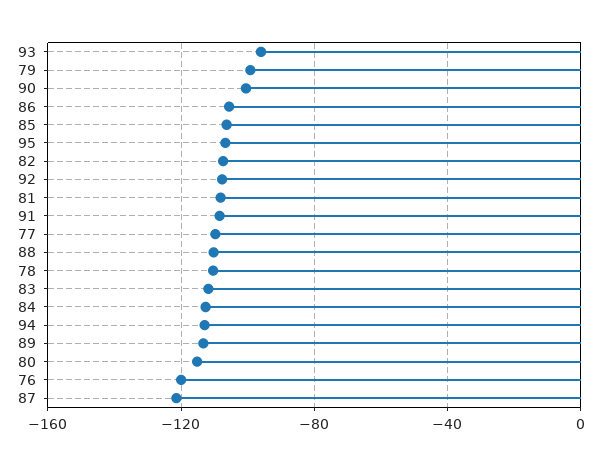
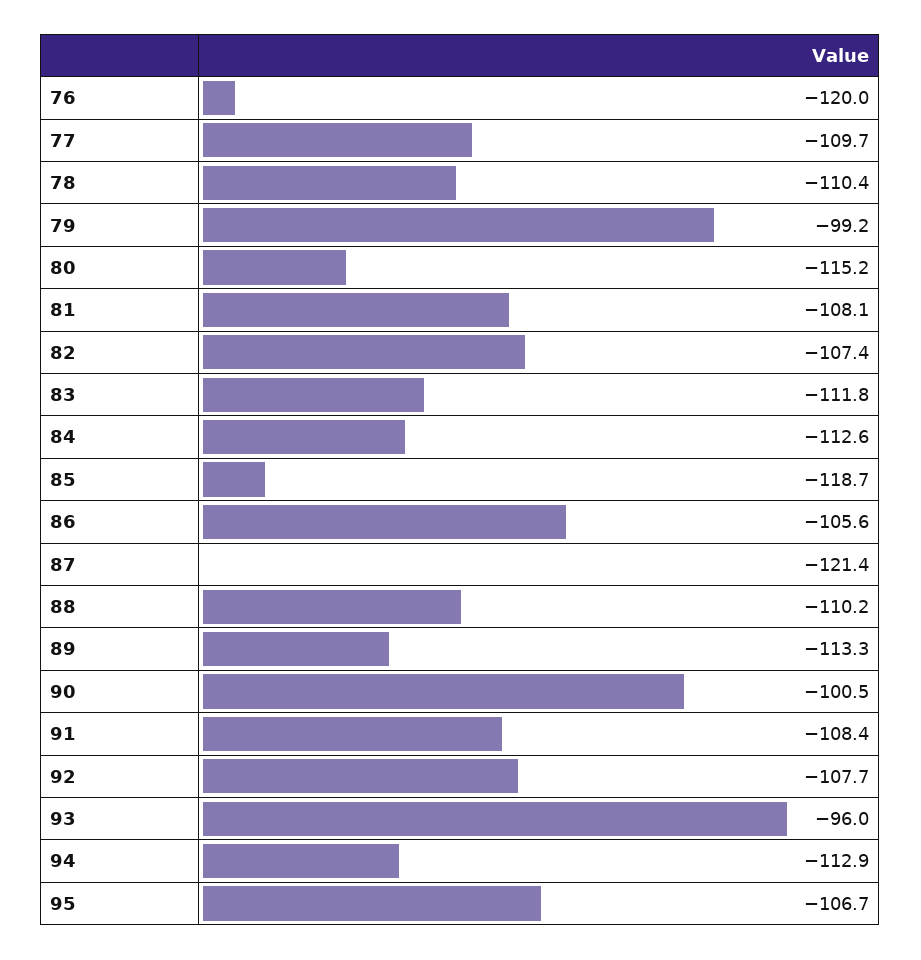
  {
    "93": -96,
    "79": -99.2,
    "90": -100.5,
    "86": -105.6,
-   "85": -105,
+   "85": -118.7,
    "95": -106.7,
    "82": -107.4,
    "92": -107.7,
    "81": -108.1,
    "91": -108.4,
    "77": -109.7,
    "88": -110.2,
    "78": -110.4,
    "83": -111.8,
    "84": -112.6,
    "94": -112.9,
    "89": -113.3,
    "80": -115.2,
    "76": -120,
    "87": -121.4
  }

